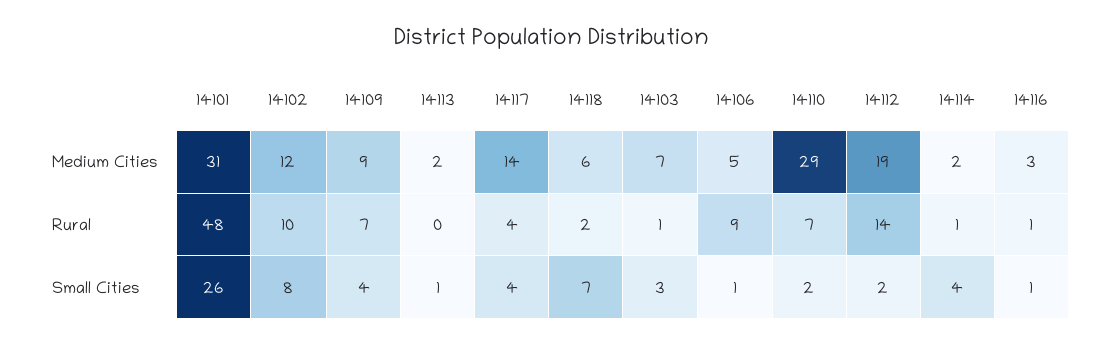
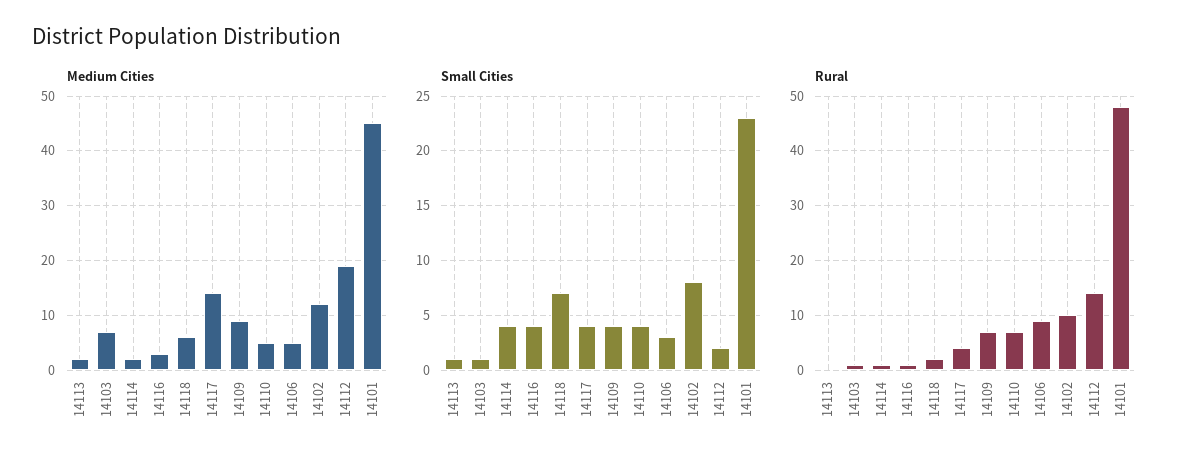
  {
    "Medium Cities": {
-     "14101": 31,
+     "14101": 45,
      "14102": 12,
      "14109": 9,
      "14113": 2,
      "14117": 14,
      "14118": 6,
      "14103": 7,
      "14106": 5,
-     "14110": 29,
+     "14110": 5,
      "14112": 19,
      "14114": 2,
      "14116": 3
    },
    "Rural": {
      "14101": 48,
      "14102": 10,
      "14109": 7,
      "14113": 0,
      "14117": 4,
      "14118": 2,
      "14103": 1,
      "14106": 9,
      "14110": 7,
      "14112": 14,
      "14114": 1,
      "14116": 1
    },
    "Small Cities": {
-     "14101": 26,
+     "14101": 23,
      "14102": 8,
      "14109": 4,
      "14113": 1,
      "14117": 4,
      "14118": 7,
-     "14103": 3,
+     "14103": 1,
-     "14106": 1,
+     "14106": 3,
-     "14110": 2,
+     "14110": 4,
      "14112": 2,
      "14114": 4,
-     "14116": 1
+     "14116": 4
    }
  }

